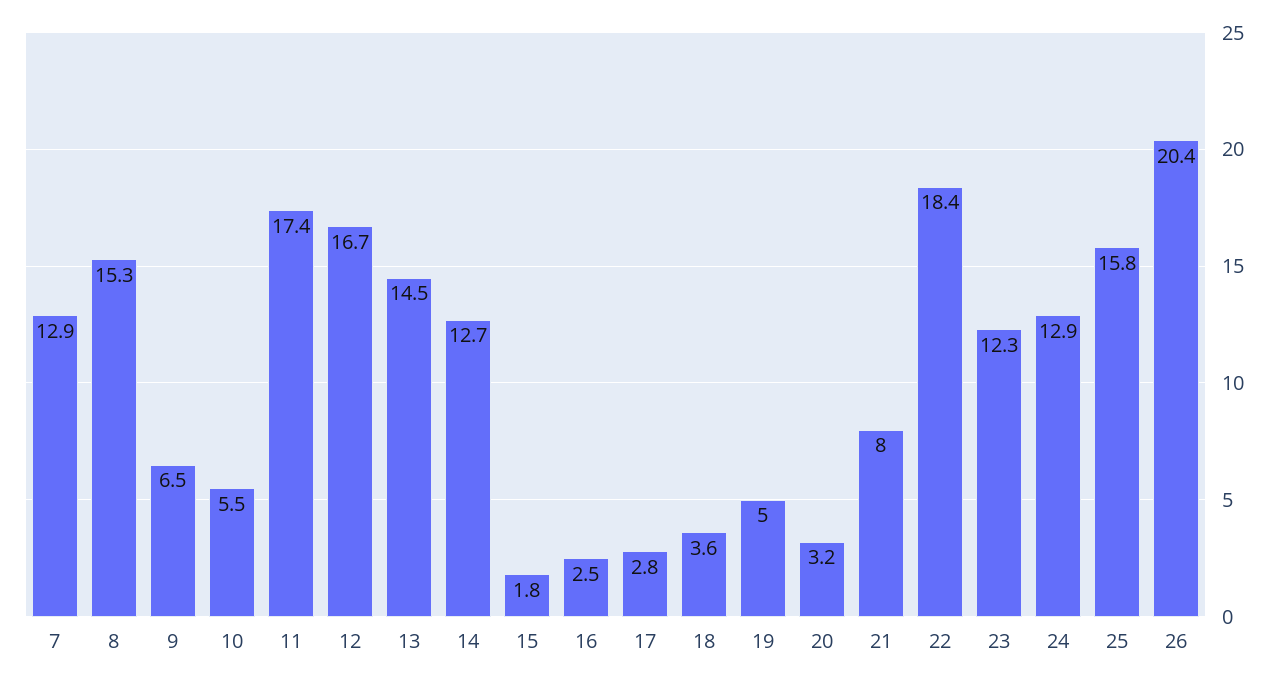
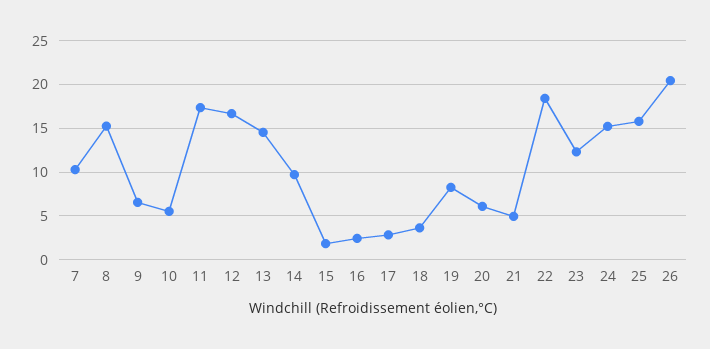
  {
-   "7": 12.9,
+   "7": 10,
    "8": 15.3,
    "9": 6.5,
    "10": 5.5,
    "11": 17.4,
    "12": 16.7,
    "13": 14.5,
-   "14": 12.7,
+   "14": 10,
    "15": 1.8,
    "16": 2.5,
    "17": 2.8,
    "18": 3.6,
-   "19": 5,
+   "19": 8,
-   "20": 3.2,
+   "20": 6,
-   "21": 8,
+   "21": 5,
    "22": 18.4,
    "23": 12.3,
-   "24": 12.9,
+   "24": 15,
    "25": 15.8,
    "26": 20.4
  }

